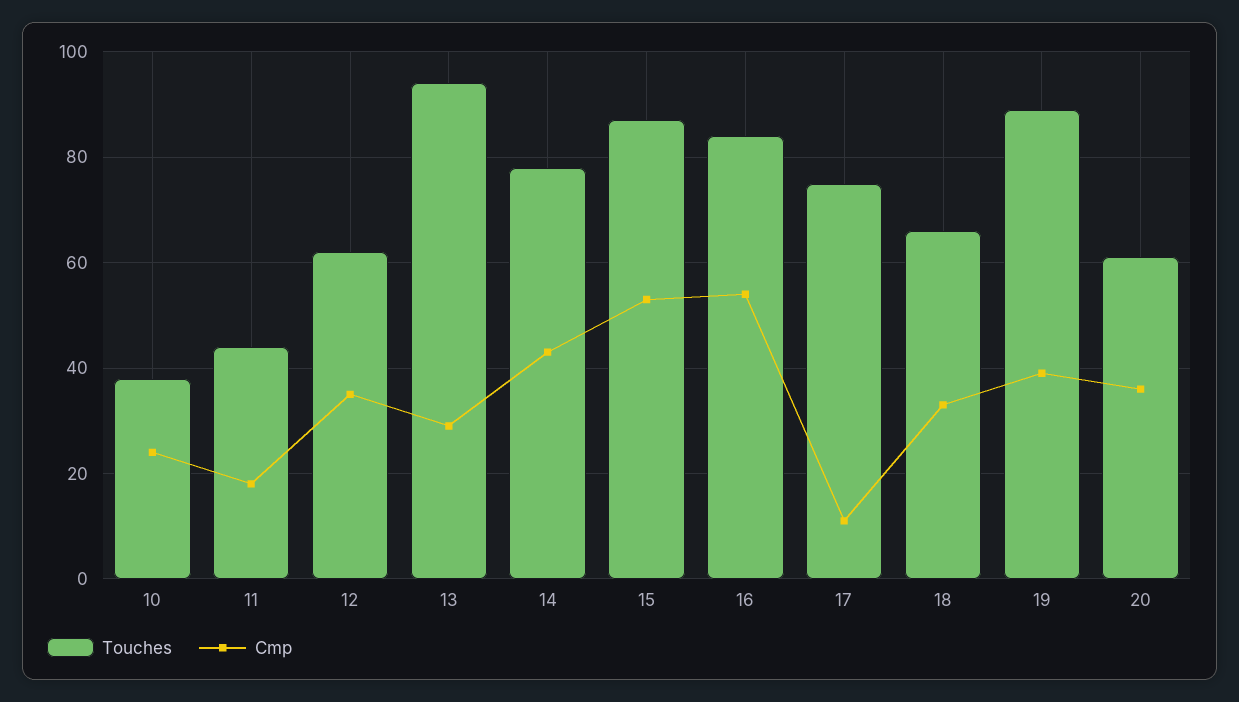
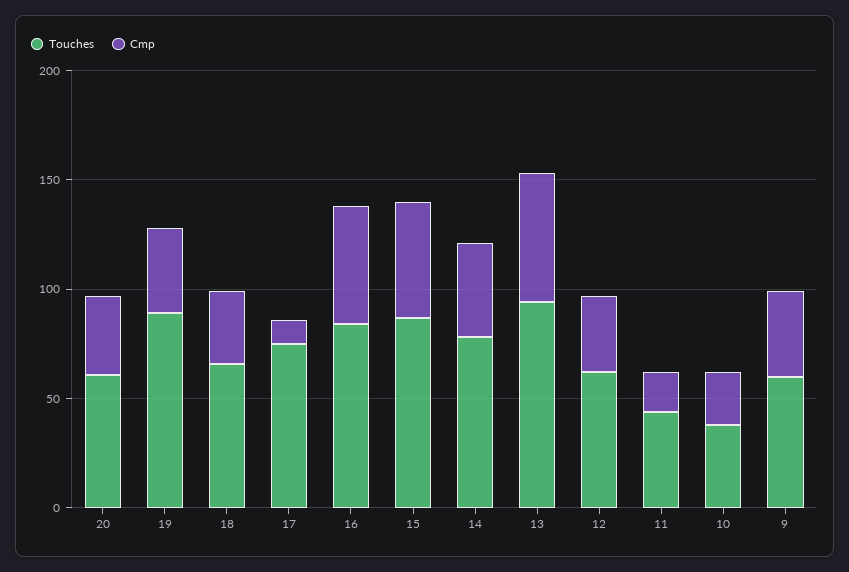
  {
    "Touches": {
      "10": 40,
      "11": 45,
      "12": 60,
      "13": 95,
      "14": 80,
      "15": 85,
      "16": 85,
      "17": 75,
      "18": 65,
      "19": 90,
-     "20": 60
+     "20": 60,
+     "9": 60
    },
    "Cmp": {
      "10": 25,
      "11": 20,
      "12": 35,
-     "13": 30,
+     "13": 60,
      "14": 45,
      "15": 55,
      "16": 55,
      "17": 10,
      "18": 35,
      "19": 40,
-     "20": 35
+     "20": 35,
+     "9": 40
    }
  }

